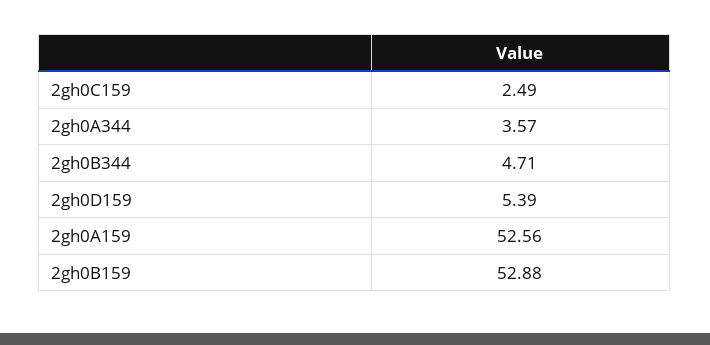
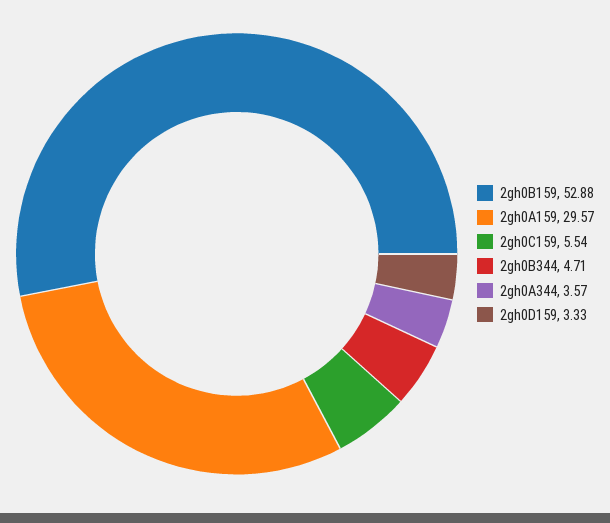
  {
-   "2gh0C159": 2.49,
+   "2gh0C159": 5.54,
    "2gh0A344": 3.57,
    "2gh0B344": 4.71,
-   "2gh0D159": 5.39,
+   "2gh0D159": 3.33,
-   "2gh0A159": 52.56,
+   "2gh0A159": 29.57,
    "2gh0B159": 52.88
  }

